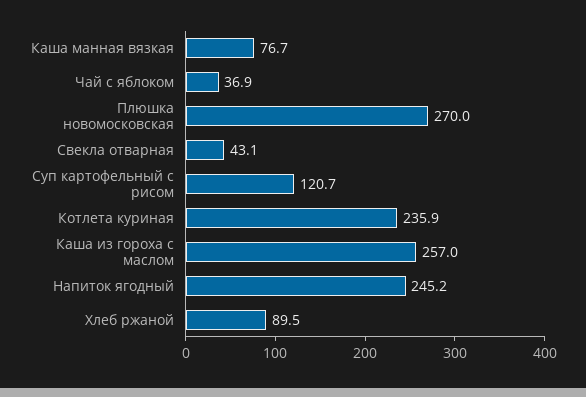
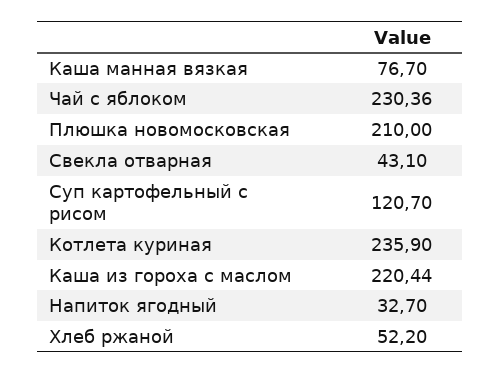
  {
    "Каша манная вязкая": 76.7,
-   "Чай с яблоком": 36.9,
+   "Чай с яблоком": 230.36,
-   "Плюшка новомосковская": 270,
+   "Плюшка новомосковская": 210,
    "Свекла отварная": 43.1,
    "Суп картофельный с рисом": 120.7,
    "Котлета куриная": 235.9,
-   "Каша из гороха с маслом": 257,
+   "Каша из гороха с маслом": 220.44,
-   "Напиток ягодный": 245.2,
+   "Напиток ягодный": 32.7,
-   "Хлеб ржаной": 89.5
+   "Хлеб ржаной": 52.2
  }

